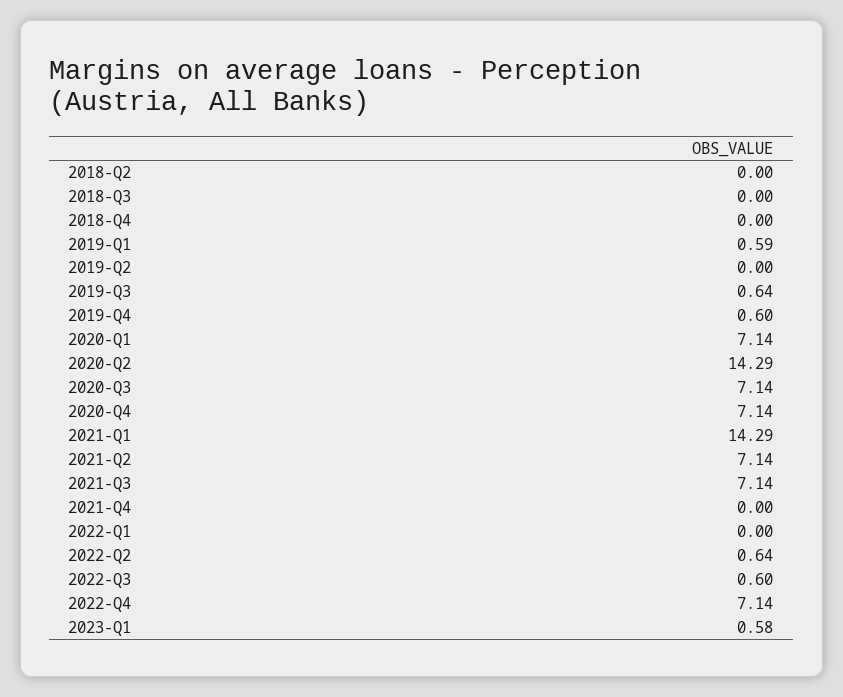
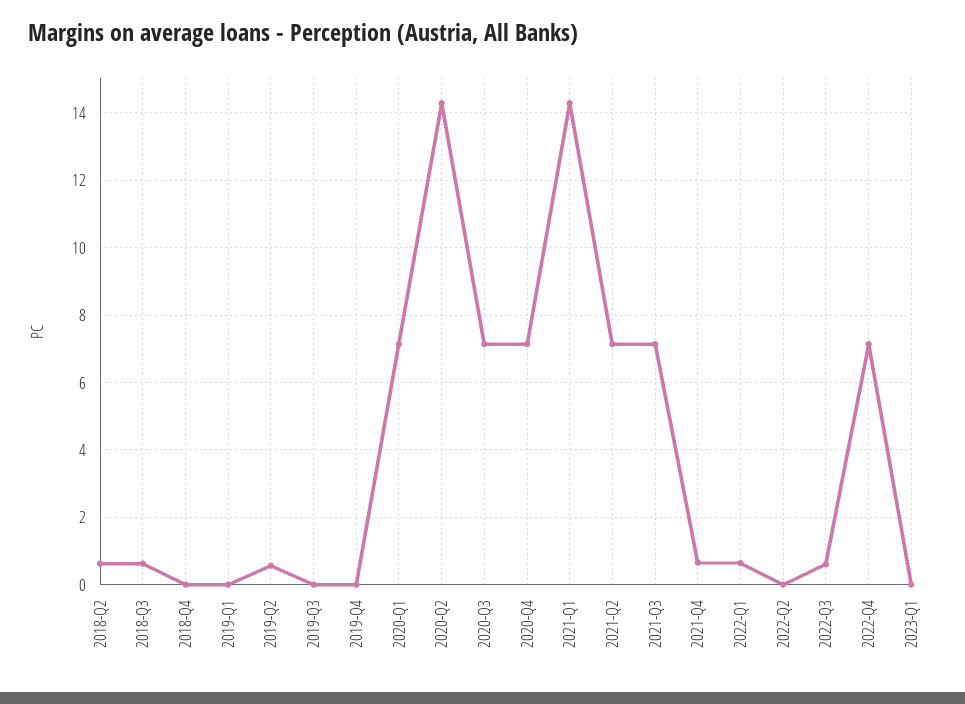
  {
-   "2018-Q2": 0,
+   "2018-Q2": 0.6,
-   "2018-Q3": 0,
+   "2018-Q3": 0.6,
    "2018-Q4": 0,
-   "2019-Q1": 0.59,
+   "2019-Q1": 0,
-   "2019-Q2": 0,
+   "2019-Q2": 0.6,
-   "2019-Q3": 0.64,
+   "2019-Q3": 0,
-   "2019-Q4": 0.6,
+   "2019-Q4": 0,
    "2020-Q1": 7.14,
    "2020-Q2": 14.29,
    "2020-Q3": 7.14,
    "2020-Q4": 7.14,
    "2021-Q1": 14.29,
    "2021-Q2": 7.14,
    "2021-Q3": 7.14,
-   "2021-Q4": 0,
+   "2021-Q4": 0.6,
-   "2022-Q1": 0,
+   "2022-Q1": 0.6,
-   "2022-Q2": 0.64,
+   "2022-Q2": 0,
    "2022-Q3": 0.6,
    "2022-Q4": 7.14,
-   "2023-Q1": 0.58
+   "2023-Q1": 0
  }

